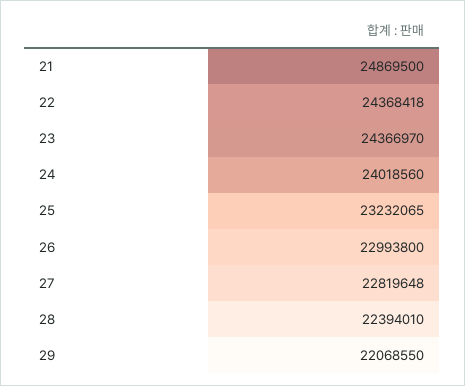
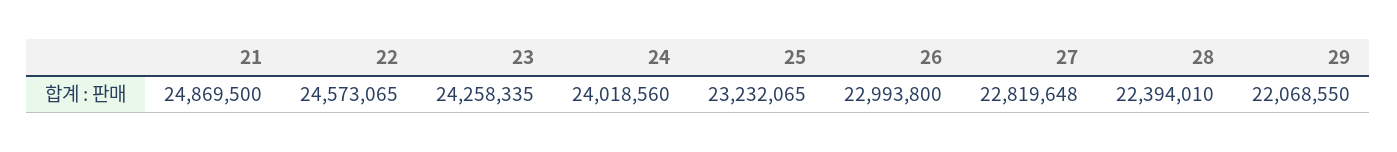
  {
    "21": 24869500,
-   "22": 24368418,
+   "22": 24573065,
-   "23": 24366970,
+   "23": 24258335,
    "24": 24018560,
    "25": 23232065,
    "26": 22993800,
    "27": 22819648,
    "28": 22394010,
    "29": 22068550
  }

